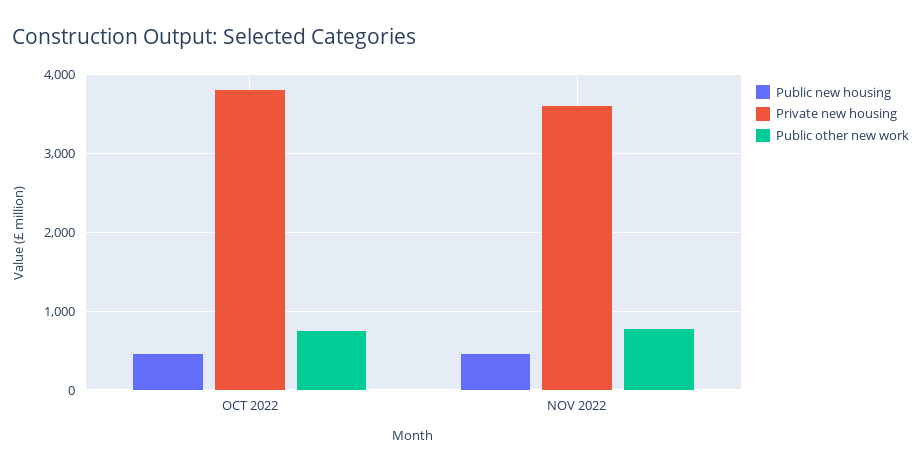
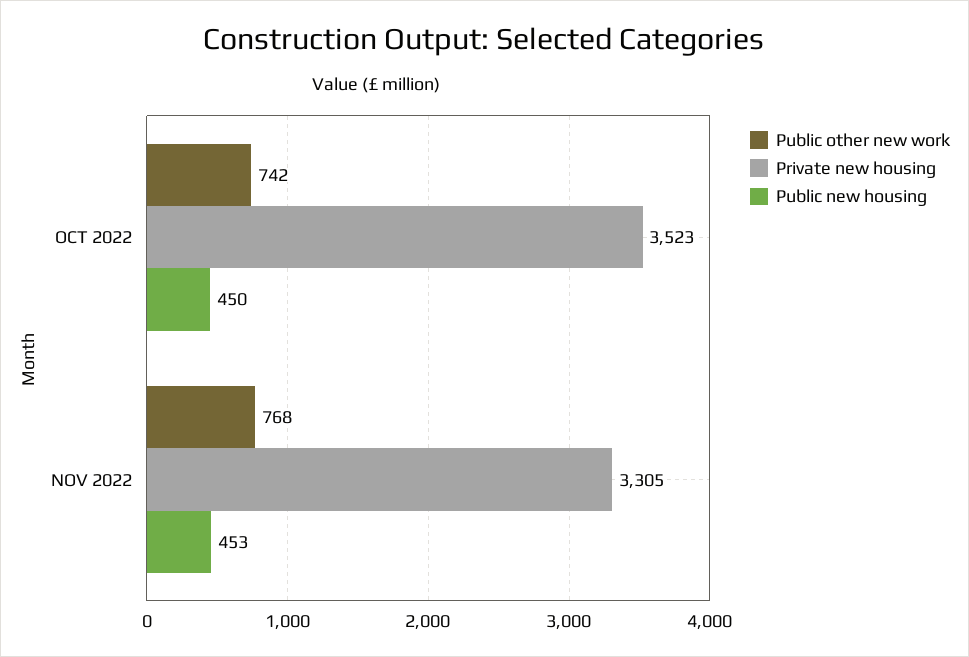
  {
    "Public new housing": {
      "OCT 2022": 450,
      "NOV 2022": 453
    },
    "Private new housing": {
-     "OCT 2022": 3800,
+     "OCT 2022": 3523,
-     "NOV 2022": 3600
+     "NOV 2022": 3305
    },
    "Public other new work": {
      "OCT 2022": 742,
      "NOV 2022": 768
    }
  }

